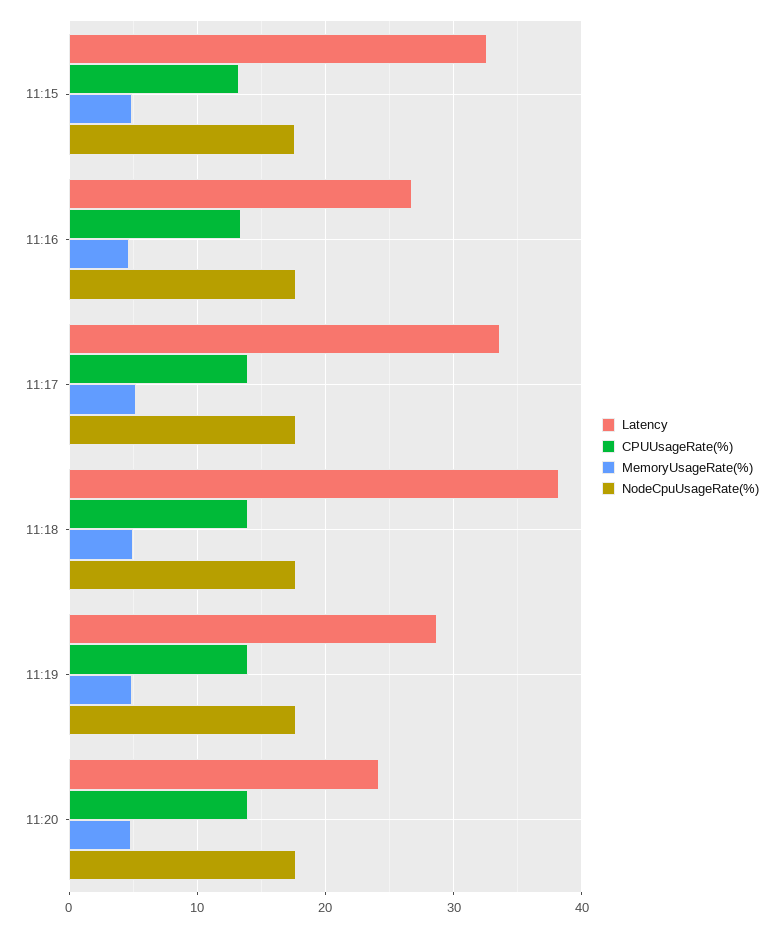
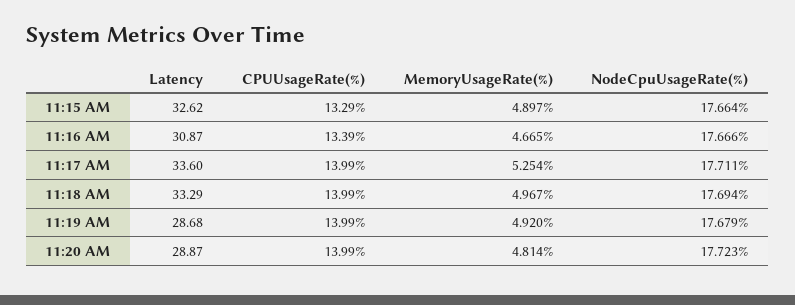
  {
    "Latency": {
      "11:15": 32.62,
-     "11:16": 27,
+     "11:16": 30.87,
      "11:17": 33.6,
-     "11:18": 38,
+     "11:18": 33.29,
      "11:19": 28.68,
-     "11:20": 24
+     "11:20": 28.87
    },
    "CPUUsageRate(%)": {
      "11:15": 13.29,
      "11:16": 13.39,
      "11:17": 13.99,
      "11:18": 13.99,
      "11:19": 13.99,
      "11:20": 13.99
    },
    "MemoryUsageRate(%)": {
      "11:15": 4.897,
      "11:16": 4.665,
      "11:17": 5.254,
      "11:18": 4.967,
      "11:19": 4.92,
      "11:20": 4.814
    },
    "NodeCpuUsageRate(%)": {
      "11:15": 17.664,
      "11:16": 17.666,
      "11:17": 17.711,
      "11:18": 17.694,
      "11:19": 17.679,
      "11:20": 17.723
    }
  }

